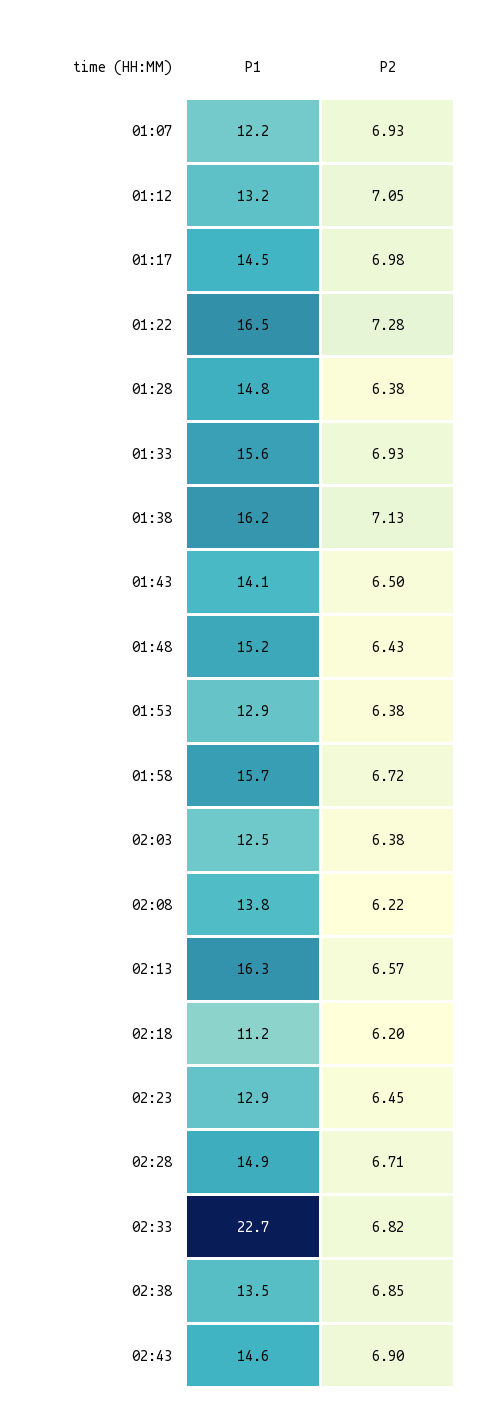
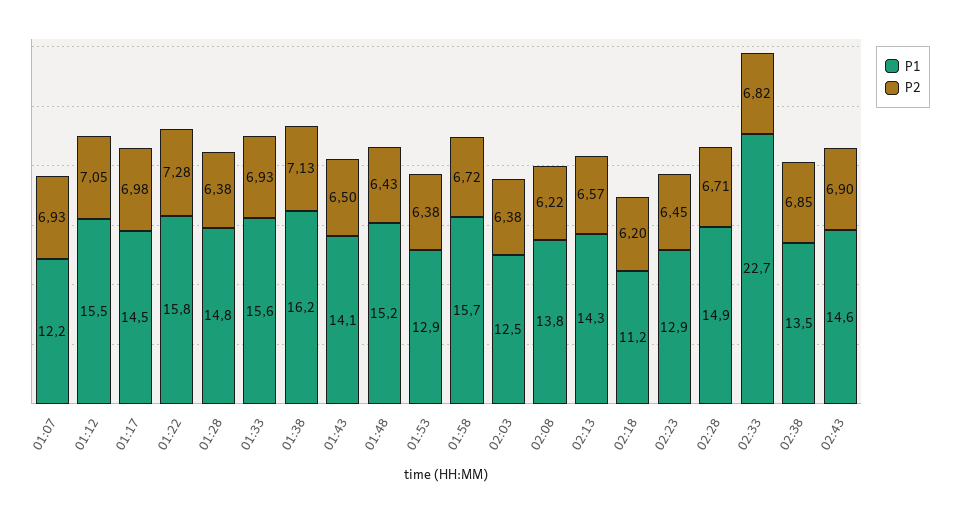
  {
    "P1": {
      "01:07": 12.2,
-     "01:12": 13.2,
+     "01:12": 15.5,
      "01:17": 14.5,
-     "01:22": 16.5,
+     "01:22": 15.8,
      "01:28": 14.8,
      "01:33": 15.6,
      "01:38": 16.2,
      "01:43": 14.1,
      "01:48": 15.2,
      "01:53": 12.9,
      "01:58": 15.7,
      "02:03": 12.5,
      "02:08": 13.8,
-     "02:13": 16.3,
+     "02:13": 14.3,
      "02:18": 11.2,
      "02:23": 12.9,
      "02:28": 14.9,
      "02:33": 22.7,
      "02:38": 13.5,
      "02:43": 14.6
    },
    "P2": {
      "01:07": 6.93,
      "01:12": 7.05,
      "01:17": 6.98,
      "01:22": 7.28,
      "01:28": 6.38,
      "01:33": 6.93,
      "01:38": 7.13,
      "01:43": 6.5,
      "01:48": 6.43,
      "01:53": 6.38,
      "01:58": 6.72,
      "02:03": 6.38,
      "02:08": 6.22,
      "02:13": 6.57,
      "02:18": 6.2,
      "02:23": 6.45,
      "02:28": 6.71,
      "02:33": 6.82,
      "02:38": 6.85,
      "02:43": 6.9
    }
  }

